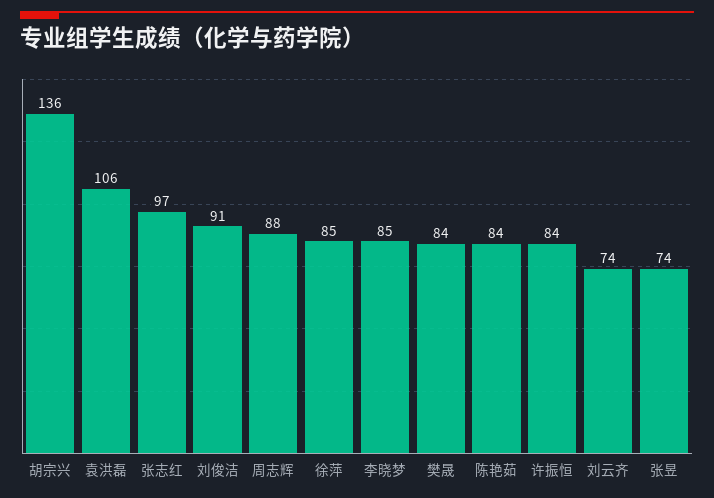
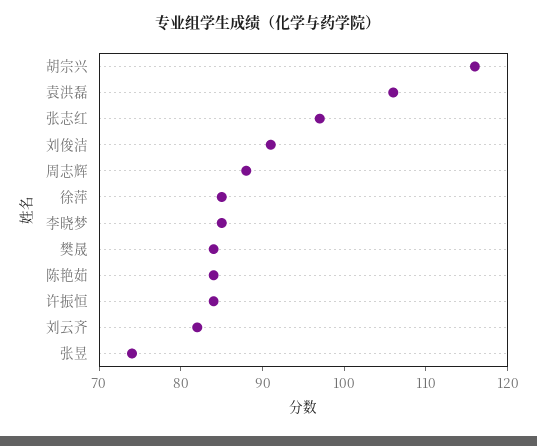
  {
-   "胡宗兴": 136,
+   "胡宗兴": 116,
    "袁洪磊": 106,
    "张志红": 97,
    "刘俊洁": 91,
    "周志辉": 88,
    "徐萍": 85,
    "李晓梦": 85,
    "樊晟": 84,
    "陈艳茹": 84,
    "许振恒": 84,
-   "刘云齐": 74,
+   "刘云齐": 82,
    "张昱": 74
  }

